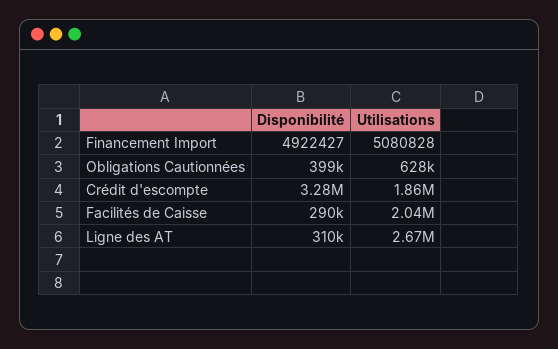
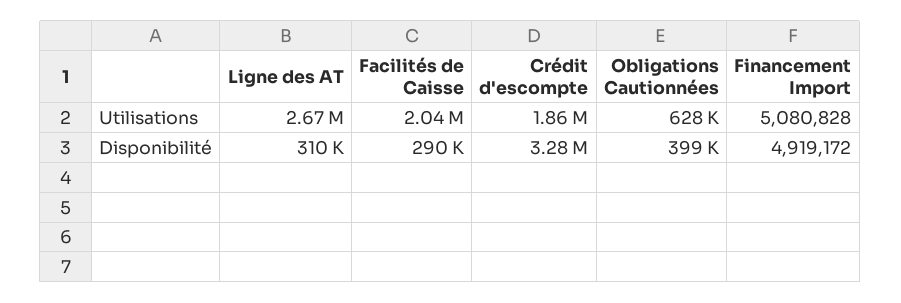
  {
    "Disponibilité": {
-     "Financement Import": 4922427,
+     "Financement Import": 4919172,
      "Obligations Cautionnées": 399000,
      "Crédit d'escompte": 3280000,
      "Facilités de Caisse": 290000,
      "Ligne des AT": 310000
    },
    "Utilisations": {
      "Financement Import": 5080828,
      "Obligations Cautionnées": 628000,
      "Crédit d'escompte": 1860000,
      "Facilités de Caisse": 2040000,
      "Ligne des AT": 2670000
    }
  }

